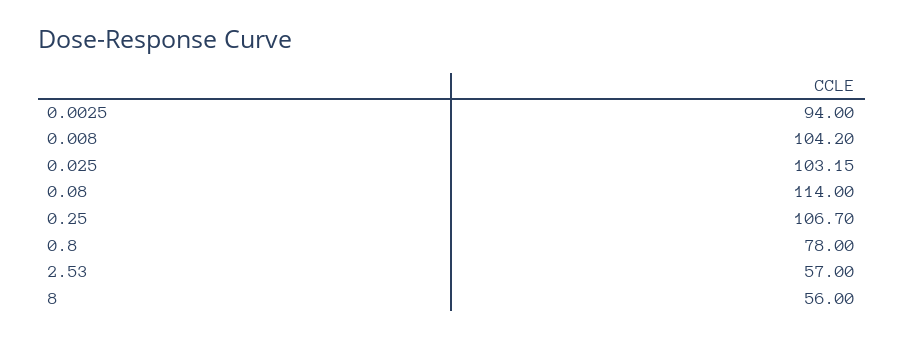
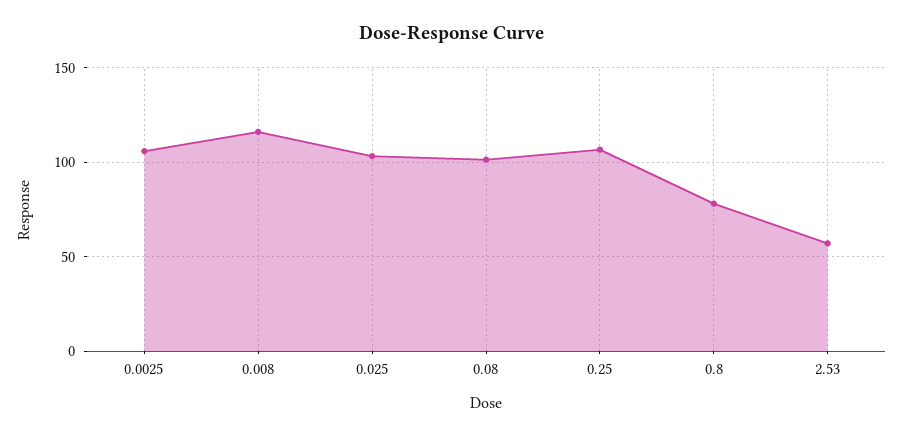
  {
-   "0.0025": 94,
+   "0.0025": 105,
-   "0.008": 104.2,
+   "0.008": 115,
    "0.025": 103.15,
-   "0.08": 114,
+   "0.08": 100,
    "0.25": 106.7,
    "0.8": 78,
-   "2.53": 57,
+   "2.53": 57
-   "8": 56
  }

